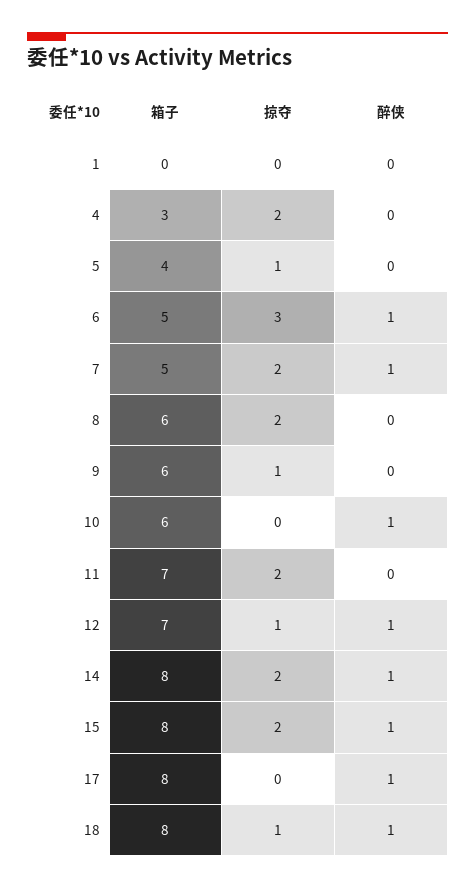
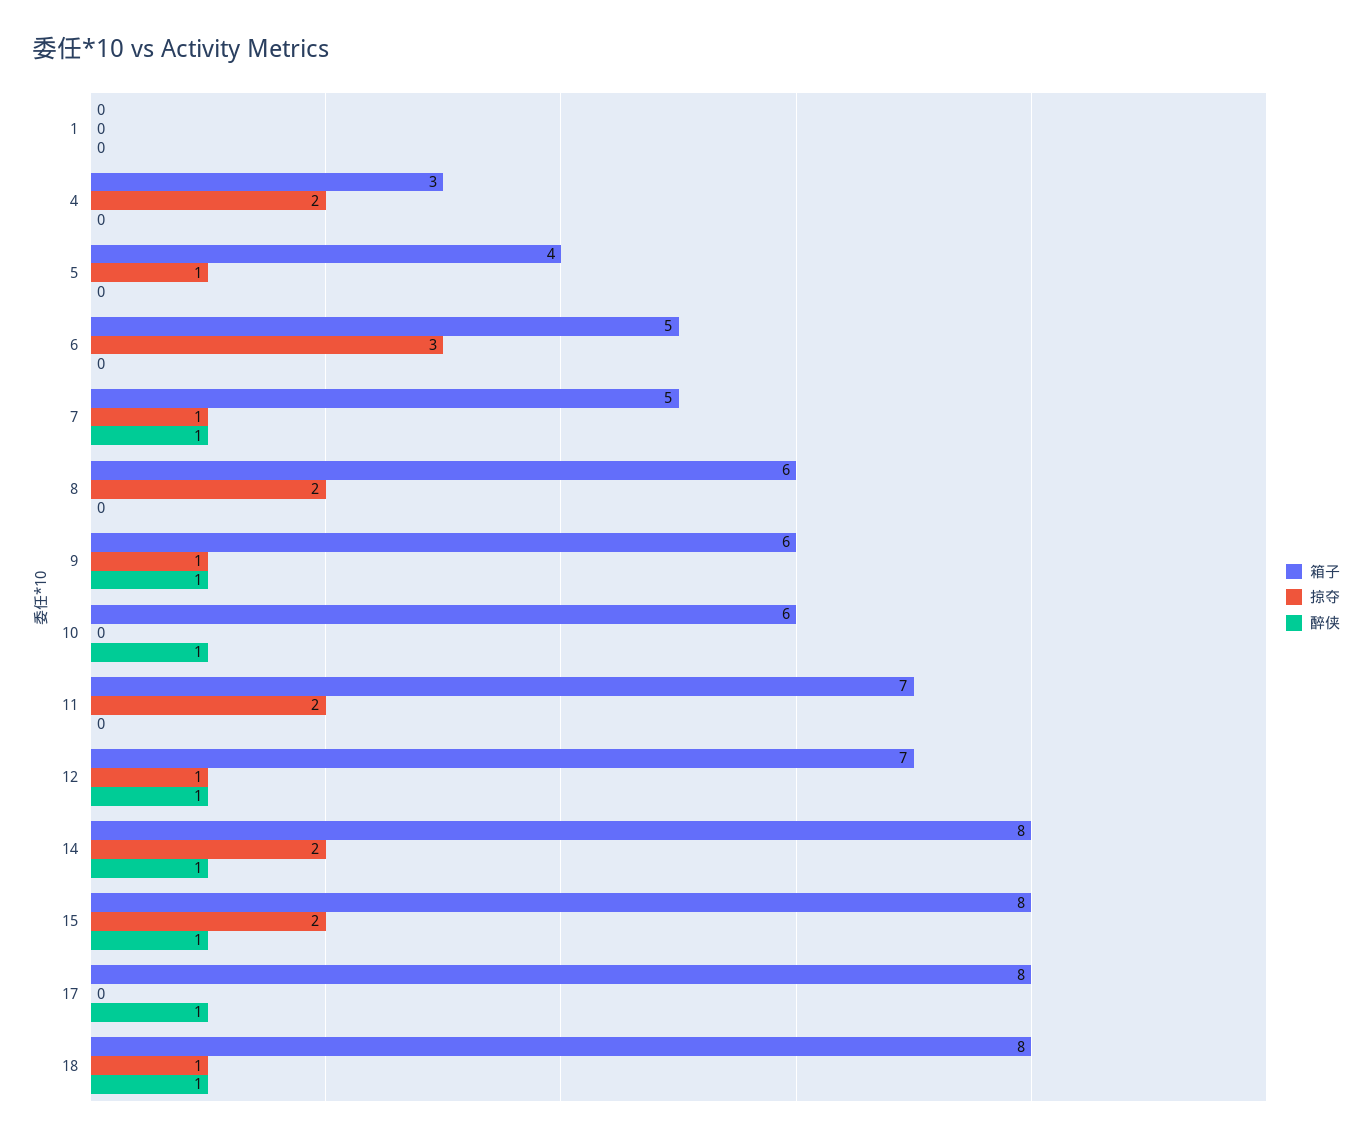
  {
    "箱子": {
      "1": 0,
      "4": 3,
      "5": 4,
      "6": 5,
      "7": 5,
      "8": 6,
      "9": 6,
      "10": 6,
      "11": 7,
      "12": 7,
      "14": 8,
      "15": 8,
      "17": 8,
      "18": 8
    },
    "掠夺": {
      "1": 0,
      "4": 2,
      "5": 1,
      "6": 3,
-     "7": 2,
+     "7": 1,
      "8": 2,
      "9": 1,
      "10": 0,
      "11": 2,
      "12": 1,
      "14": 2,
      "15": 2,
      "17": 0,
      "18": 1
    },
    "醉侠": {
      "1": 0,
      "4": 0,
      "5": 0,
-     "6": 1,
+     "6": 0,
      "7": 1,
      "8": 0,
-     "9": 0,
+     "9": 1,
      "10": 1,
      "11": 0,
      "12": 1,
      "14": 1,
      "15": 1,
      "17": 1,
      "18": 1
    }
  }

